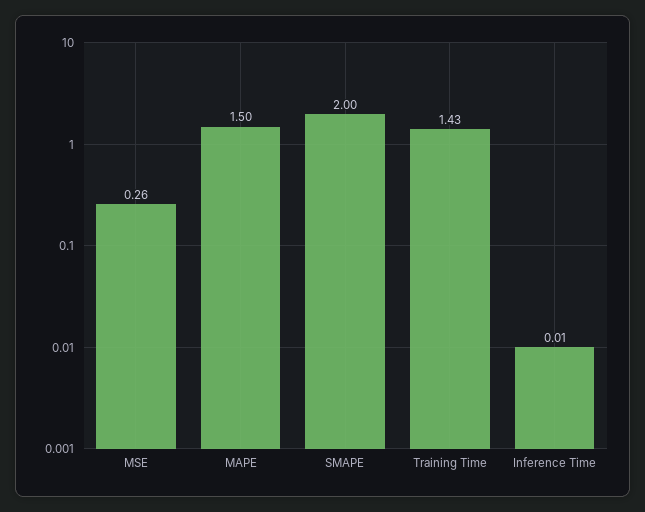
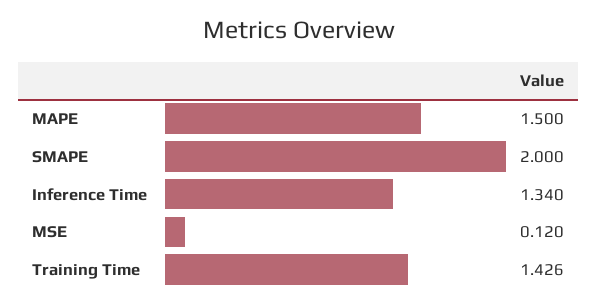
  {
-   "MSE": 0.26,
+   "MSE": 0.12,
    "MAPE": 1.5,
    "SMAPE": 2,
    "Training Time": 1.426,
-   "Inference Time": 0.01
+   "Inference Time": 1.34
  }

